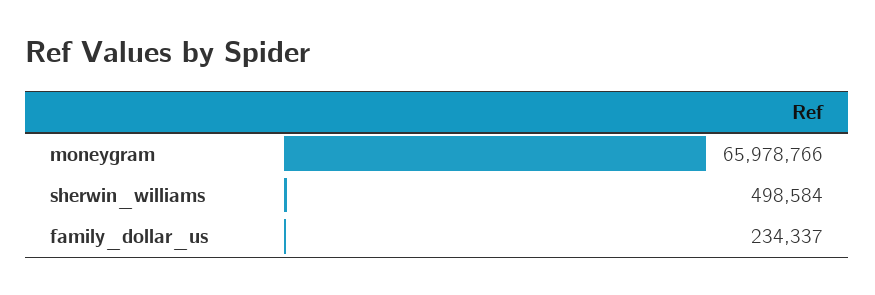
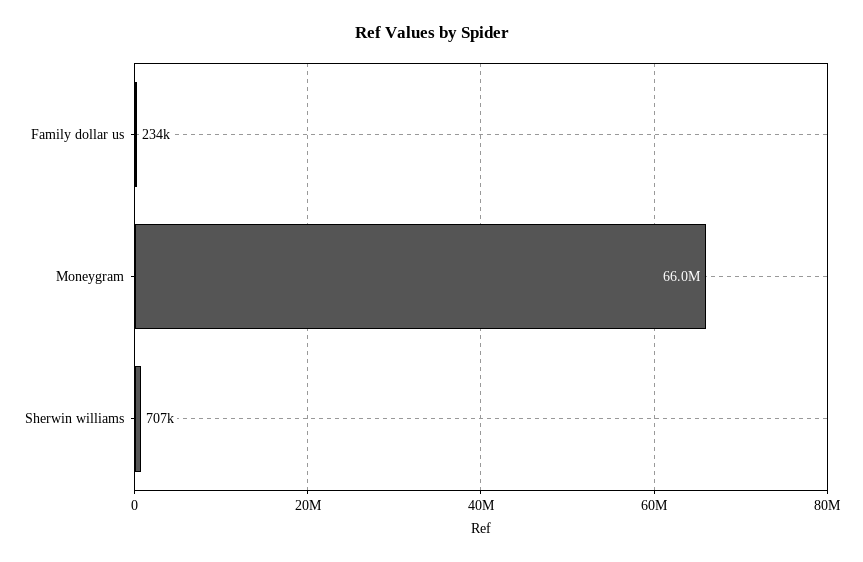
  {
    "moneygram": 65978766,
-   "sherwin_williams": 498584,
+   "sherwin_williams": 707000,
    "family_dollar_us": 234337
  }

